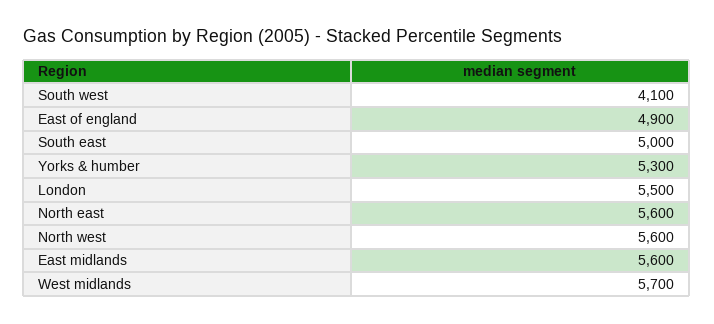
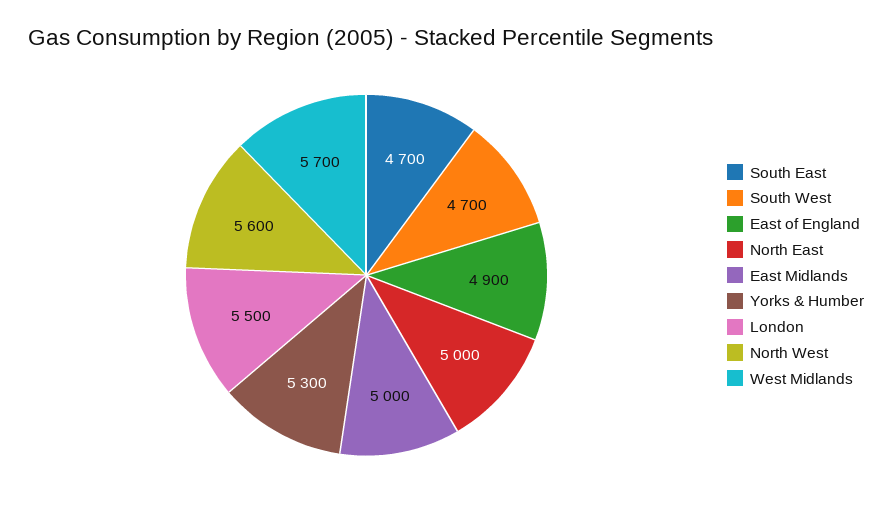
  {
-   "South west": 4100,
+   "South west": 4700,
    "East of england": 4900,
-   "South east": 5000,
+   "South east": 4700,
    "Yorks & humber": 5300,
    "London": 5500,
-   "North east": 5600,
+   "North east": 5000,
    "North west": 5600,
-   "East midlands": 5600,
+   "East midlands": 5000,
    "West midlands": 5700
  }

